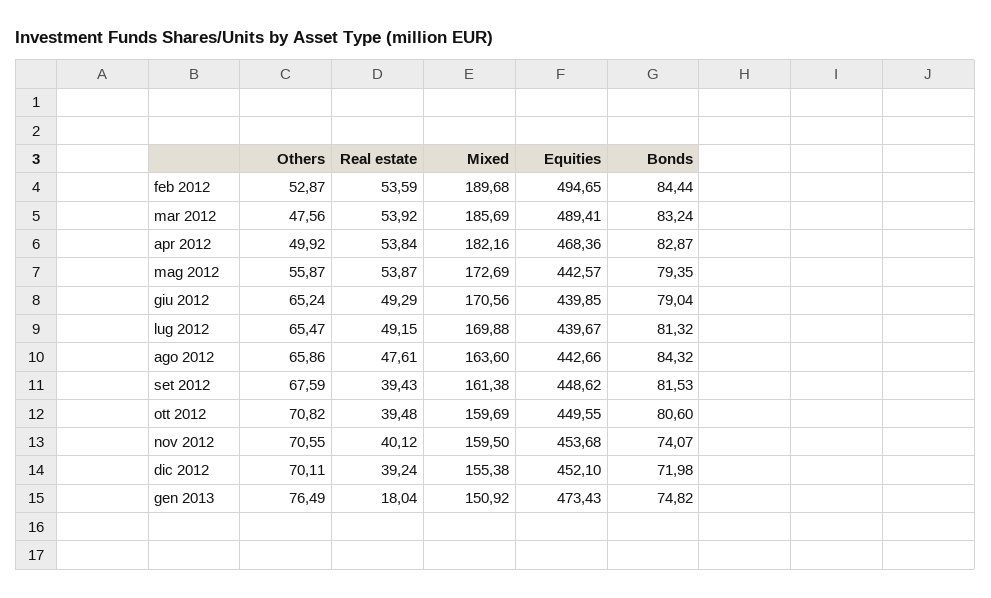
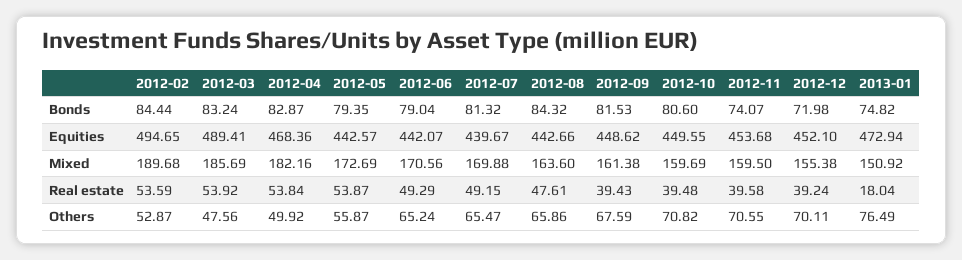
  {
    "Others": {
      "feb 2012": 52.87,
      "mar 2012": 47.56,
      "apr 2012": 49.92,
      "mag 2012": 55.87,
      "giu 2012": 65.24,
      "lug 2012": 65.47,
      "ago 2012": 65.86,
      "set 2012": 67.59,
      "ott 2012": 70.82,
      "nov 2012": 70.55,
      "dic 2012": 70.11,
      "gen 2013": 76.49
    },
    "Real estate": {
      "feb 2012": 53.59,
      "mar 2012": 53.92,
      "apr 2012": 53.84,
      "mag 2012": 53.87,
      "giu 2012": 49.29,
      "lug 2012": 49.15,
      "ago 2012": 47.61,
      "set 2012": 39.43,
      "ott 2012": 39.48,
-     "nov 2012": 40.12,
+     "nov 2012": 39.58,
      "dic 2012": 39.24,
      "gen 2013": 18.04
    },
    "Mixed": {
      "feb 2012": 189.68,
      "mar 2012": 185.69,
      "apr 2012": 182.16,
      "mag 2012": 172.69,
      "giu 2012": 170.56,
      "lug 2012": 169.88,
      "ago 2012": 163.6,
      "set 2012": 161.38,
      "ott 2012": 159.69,
      "nov 2012": 159.5,
      "dic 2012": 155.38,
      "gen 2013": 150.92
    },
    "Equities": {
      "feb 2012": 494.65,
      "mar 2012": 489.41,
      "apr 2012": 468.36,
      "mag 2012": 442.57,
-     "giu 2012": 439.85,
+     "giu 2012": 442.07,
      "lug 2012": 439.67,
      "ago 2012": 442.66,
      "set 2012": 448.62,
      "ott 2012": 449.55,
      "nov 2012": 453.68,
      "dic 2012": 452.1,
-     "gen 2013": 473.43
+     "gen 2013": 472.94
    },
    "Bonds": {
      "feb 2012": 84.44,
      "mar 2012": 83.24,
      "apr 2012": 82.87,
      "mag 2012": 79.35,
      "giu 2012": 79.04,
      "lug 2012": 81.32,
      "ago 2012": 84.32,
      "set 2012": 81.53,
      "ott 2012": 80.6,
      "nov 2012": 74.07,
      "dic 2012": 71.98,
      "gen 2013": 74.82
    }
  }

